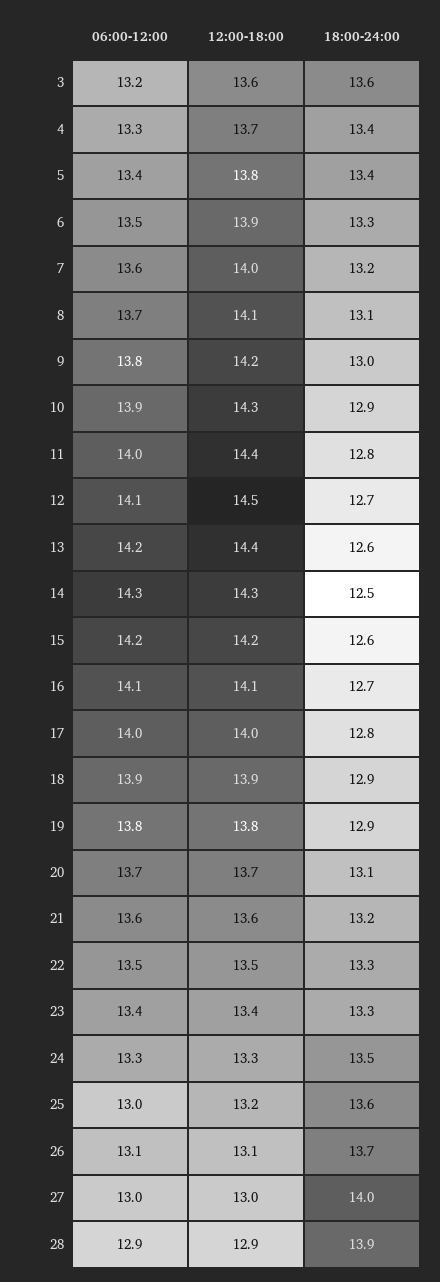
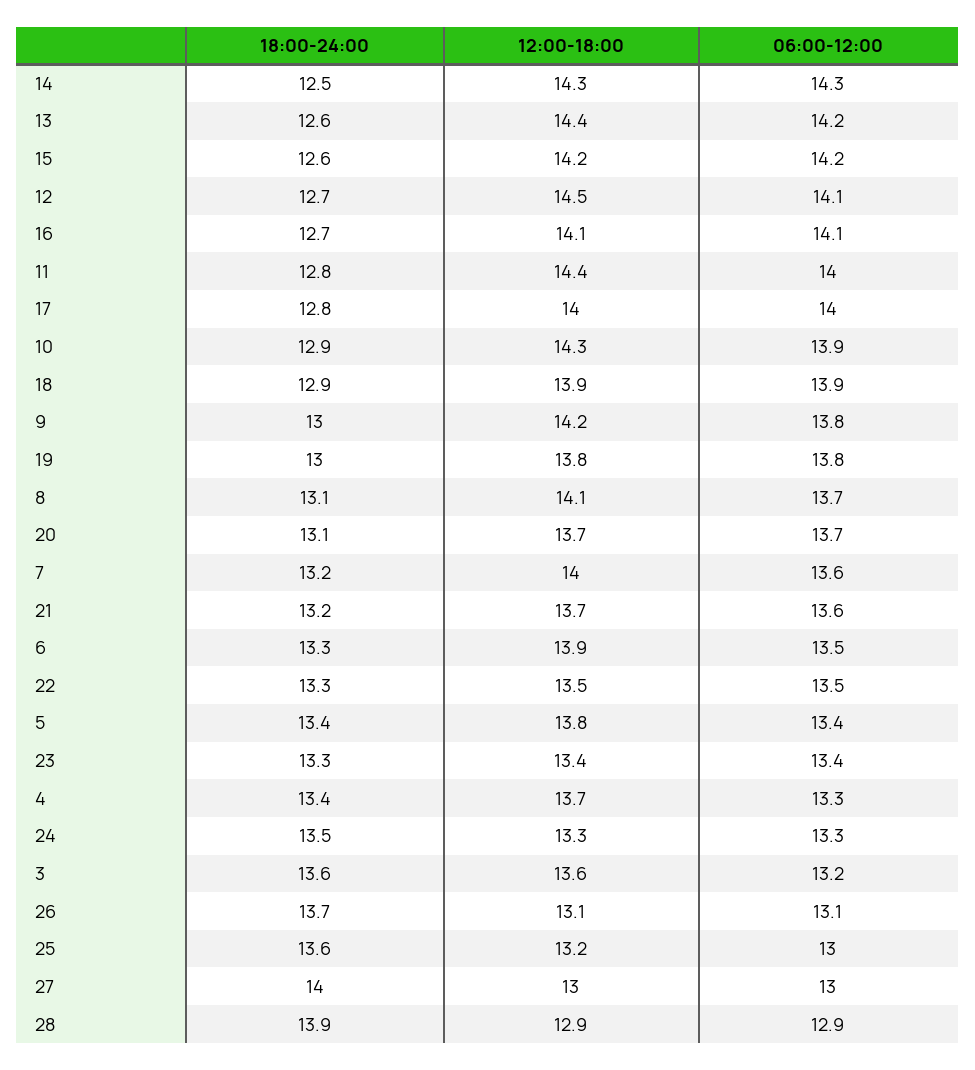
  {
    "06:00-12:00": {
      "3": 13.2,
      "4": 13.3,
      "5": 13.4,
      "6": 13.5,
      "7": 13.6,
      "8": 13.7,
      "9": 13.8,
      "10": 13.9,
      "11": 14,
      "12": 14.1,
      "13": 14.2,
      "14": 14.3,
      "15": 14.2,
      "16": 14.1,
      "17": 14,
      "18": 13.9,
      "19": 13.8,
      "20": 13.7,
      "21": 13.6,
      "22": 13.5,
      "23": 13.4,
      "24": 13.3,
      "25": 13,
      "26": 13.1,
      "27": 13,
      "28": 12.9
    },
    "12:00-18:00": {
      "3": 13.6,
      "4": 13.7,
      "5": 13.8,
      "6": 13.9,
      "7": 14,
      "8": 14.1,
      "9": 14.2,
      "10": 14.3,
      "11": 14.4,
      "12": 14.5,
      "13": 14.4,
      "14": 14.3,
      "15": 14.2,
      "16": 14.1,
      "17": 14,
      "18": 13.9,
      "19": 13.8,
      "20": 13.7,
-     "21": 13.6,
+     "21": 13.7,
      "22": 13.5,
      "23": 13.4,
      "24": 13.3,
      "25": 13.2,
      "26": 13.1,
      "27": 13,
      "28": 12.9
    },
    "18:00-24:00": {
      "3": 13.6,
      "4": 13.4,
      "5": 13.4,
      "6": 13.3,
      "7": 13.2,
      "8": 13.1,
      "9": 13,
      "10": 12.9,
      "11": 12.8,
      "12": 12.7,
      "13": 12.6,
      "14": 12.5,
      "15": 12.6,
      "16": 12.7,
      "17": 12.8,
      "18": 12.9,
-     "19": 12.9,
+     "19": 13,
      "20": 13.1,
      "21": 13.2,
      "22": 13.3,
      "23": 13.3,
      "24": 13.5,
      "25": 13.6,
      "26": 13.7,
      "27": 14,
      "28": 13.9
    }
  }

